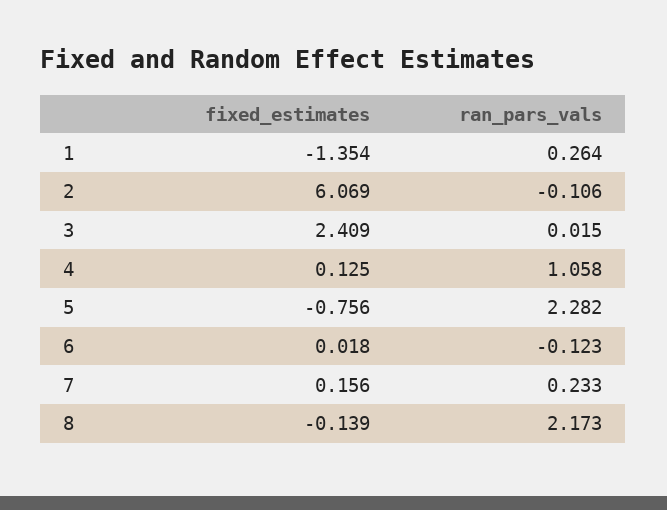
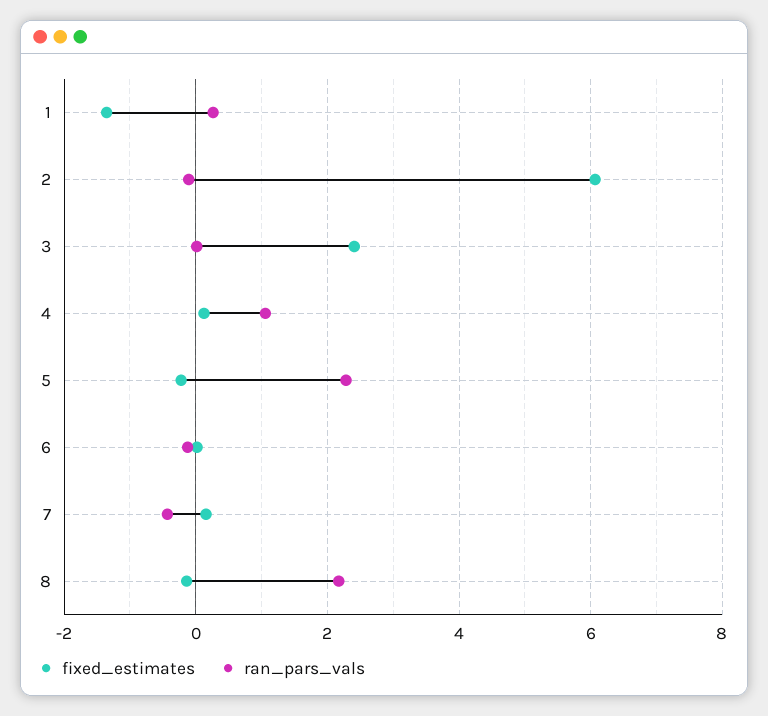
  {
    "fixed_estimates": {
      "1": -1.354,
      "2": 6.069,
      "3": 2.409,
      "4": 0.125,
-     "5": -0.756,
+     "5": -0.2,
      "6": 0.018,
      "7": 0.156,
      "8": -0.139
    },
    "ran_pars_vals": {
      "1": 0.264,
      "2": -0.106,
      "3": 0.015,
      "4": 1.058,
      "5": 2.282,
      "6": -0.123,
-     "7": 0.233,
+     "7": -0.4,
      "8": 2.173
    }
  }

